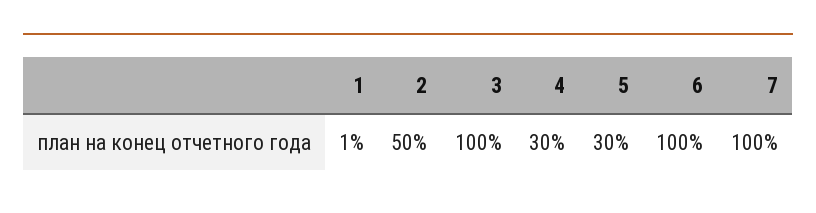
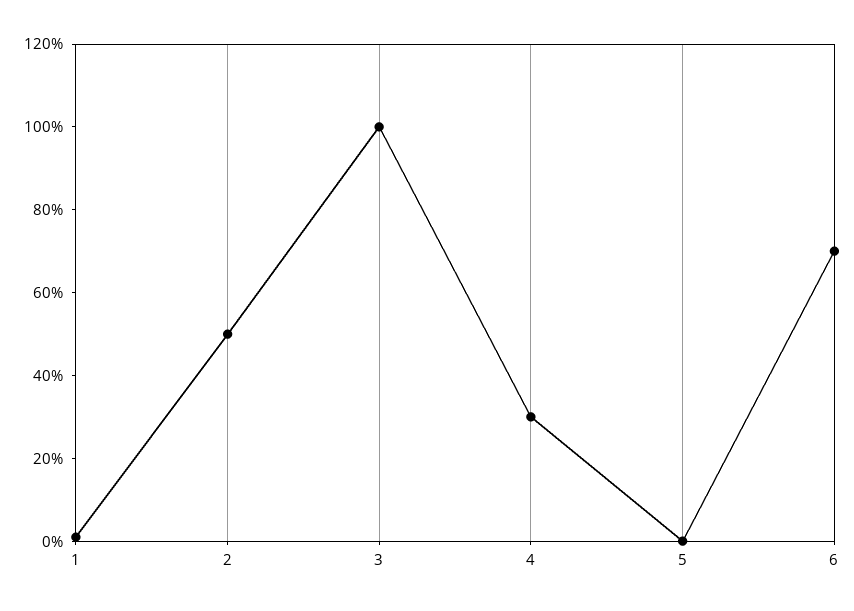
  {
    "1": 1,
    "2": 50,
    "3": 100,
    "4": 30,
-   "5": 30,
+   "5": 0,
-   "6": 100,
+   "6": 70
-   "7": 100
  }

